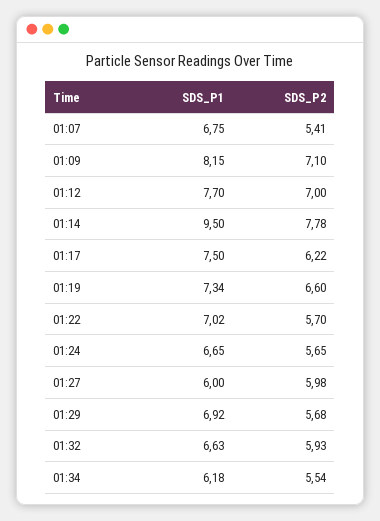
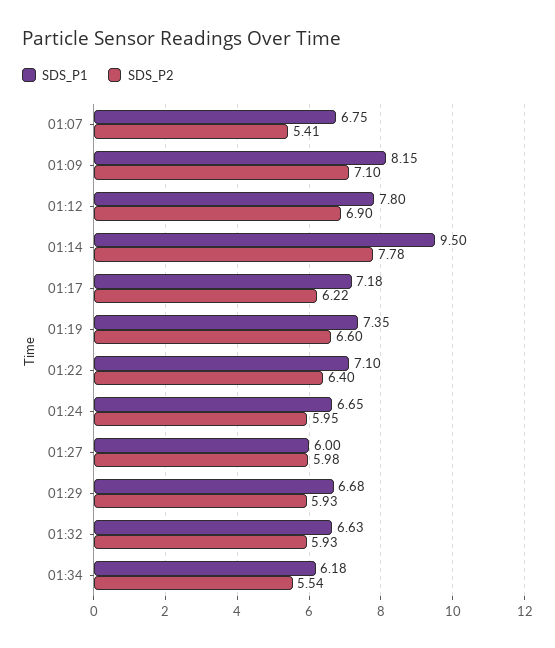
  {
    "SDS_P1": {
      "01:07": 6.75,
      "01:09": 8.15,
-     "01:12": 7.7,
+     "01:12": 7.8,
      "01:14": 9.5,
-     "01:17": 7.5,
+     "01:17": 7.18,
-     "01:19": 7.34,
+     "01:19": 7.35,
-     "01:22": 7.02,
+     "01:22": 7.1,
      "01:24": 6.65,
      "01:27": 6,
-     "01:29": 6.92,
+     "01:29": 6.68,
      "01:32": 6.63,
      "01:34": 6.18
    },
    "SDS_P2": {
      "01:07": 5.41,
      "01:09": 7.1,
-     "01:12": 7,
+     "01:12": 6.9,
      "01:14": 7.78,
      "01:17": 6.22,
      "01:19": 6.6,
-     "01:22": 5.7,
+     "01:22": 6.4,
-     "01:24": 5.65,
+     "01:24": 5.95,
      "01:27": 5.98,
-     "01:29": 5.68,
+     "01:29": 5.93,
      "01:32": 5.93,
      "01:34": 5.54
    }
  }

